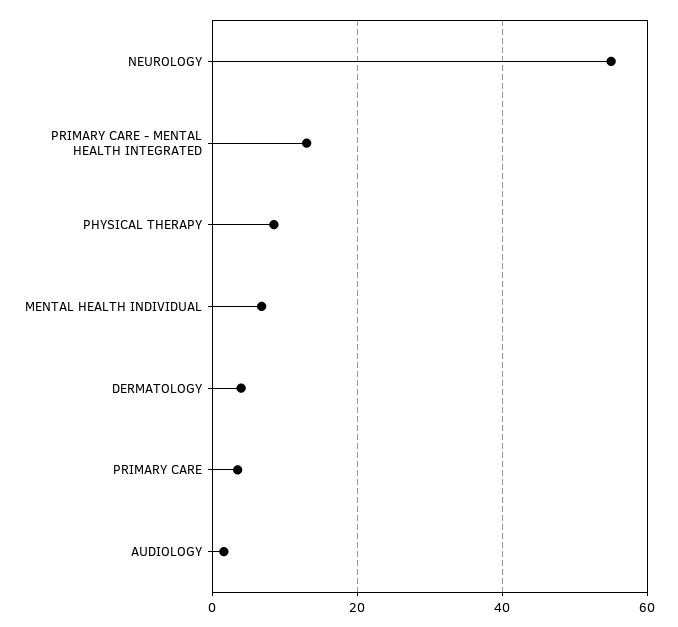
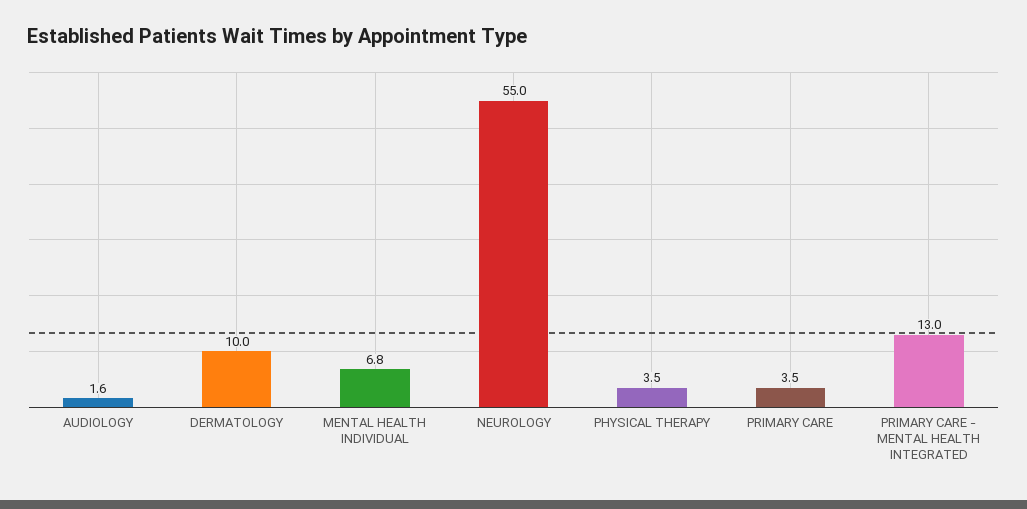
  {
    "NEUROLOGY": 55,
    "PRIMARY CARE - MENTAL HEALTH INTEGRATED": 13,
-   "PHYSICAL THERAPY": 8,
+   "PHYSICAL THERAPY": 3.5,
    "MENTAL HEALTH INDIVIDUAL": 6.8,
-   "DERMATOLOGY": 4,
+   "DERMATOLOGY": 10,
    "PRIMARY CARE": 3.5,
    "AUDIOLOGY": 1.6
  }

